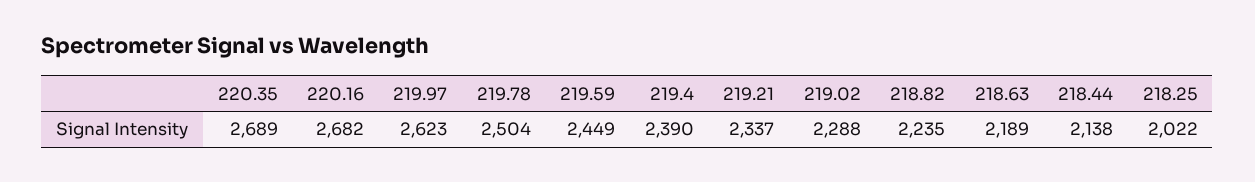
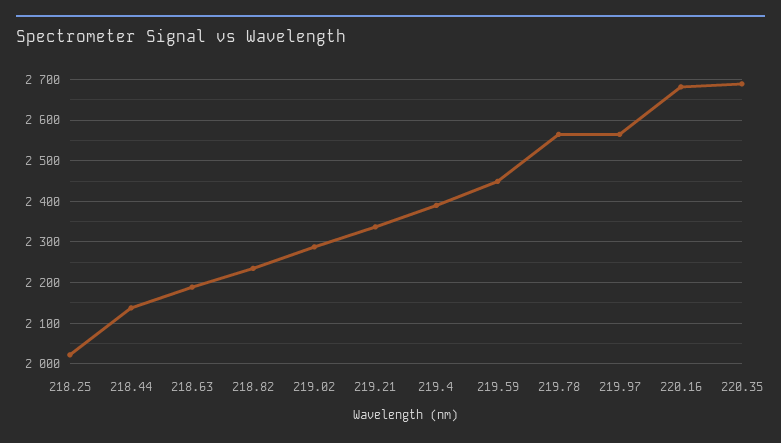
  {
    "220.35": 2689,
    "220.16": 2682,
-   "219.97": 2623,
+   "219.97": 2560,
-   "219.78": 2504,
+   "219.78": 2560,
    "219.59": 2449,
    "219.4": 2390,
    "219.21": 2337,
    "219.02": 2288,
    "218.82": 2235,
    "218.63": 2189,
    "218.44": 2138,
    "218.25": 2022
  }

